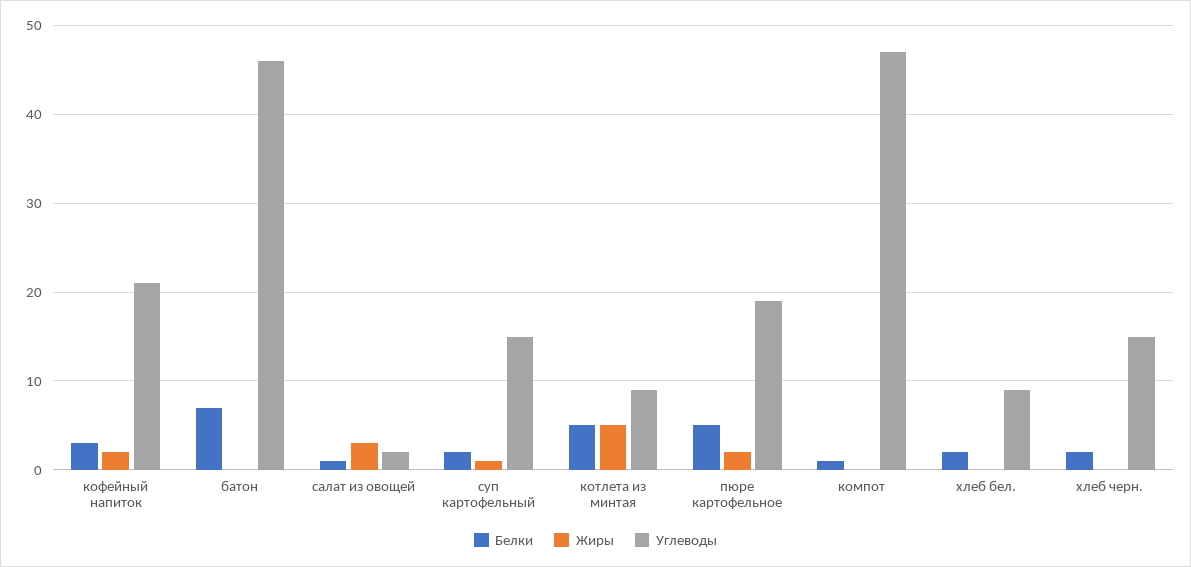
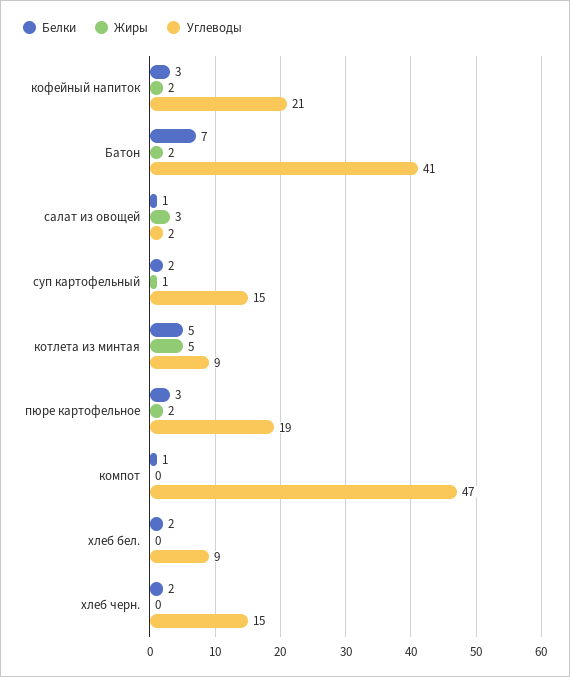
  {
    "Белки": {
      "кофейный напиток": 3,
      "батон": 7,
      "салат из овощей": 1,
      "суп картофельный": 2,
      "котлета из минтая": 5,
-     "пюре картофельное": 5,
+     "пюре картофельное": 3,
      "компот": 1,
      "хлеб бел.": 2,
      "хлеб черн.": 2
    },
    "Жиры": {
      "кофейный напиток": 2,
-     "батон": 0,
+     "батон": 2,
      "салат из овощей": 3,
      "суп картофельный": 1,
      "котлета из минтая": 5,
      "пюре картофельное": 2,
      "компот": 0,
      "хлеб бел.": 0,
      "хлеб черн.": 0
    },
    "Углеводы": {
      "кофейный напиток": 21,
-     "батон": 46,
+     "батон": 41,
      "салат из овощей": 2,
      "суп картофельный": 15,
      "котлета из минтая": 9,
      "пюре картофельное": 19,
      "компот": 47,
      "хлеб бел.": 9,
      "хлеб черн.": 15
    }
  }

